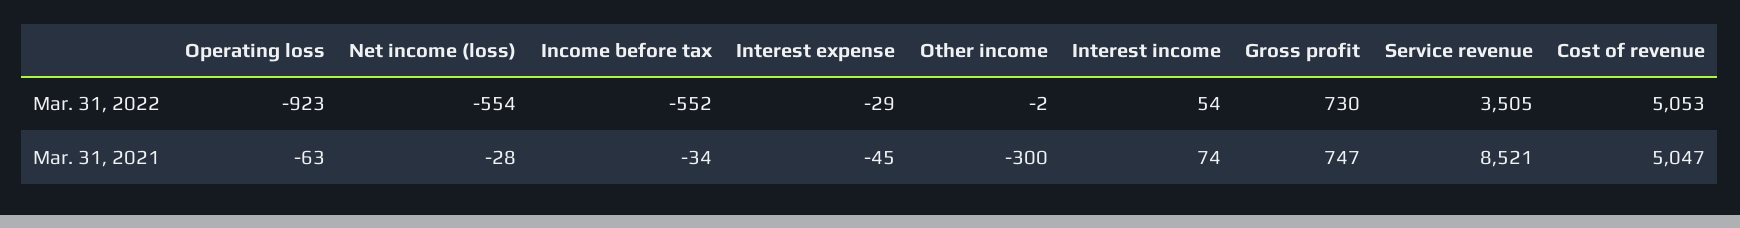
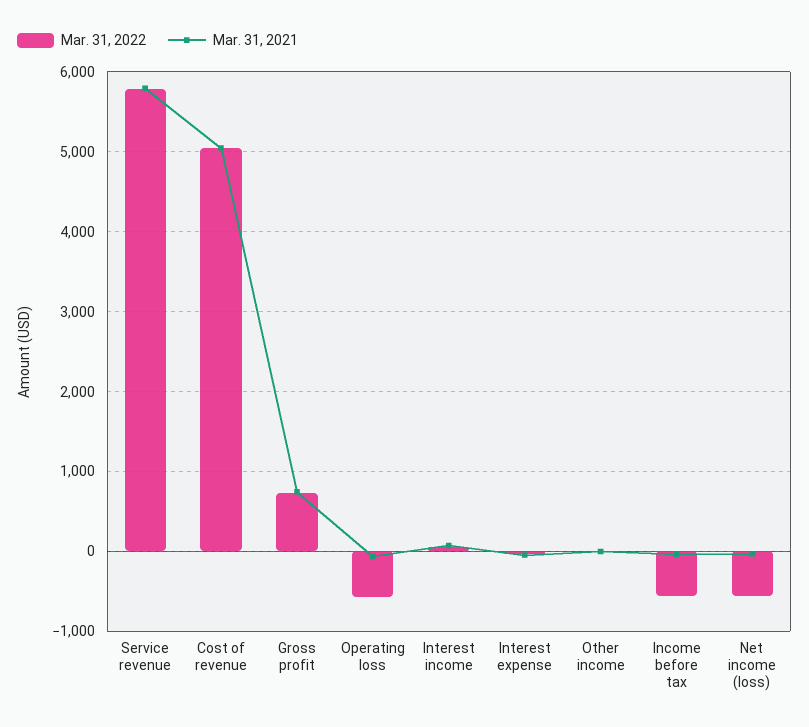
  {
    "Mar. 31, 2022": {
-     "Operating loss": -923,
+     "Operating loss": -600,
      "Net income (loss)": -554,
      "Income before tax": -552,
      "Interest expense": -29,
      "Other income": -2,
      "Interest income": 54,
      "Gross profit": 730,
-     "Service revenue": 3505,
+     "Service revenue": 5800,
      "Cost of revenue": 5053
    },
    "Mar. 31, 2021": {
      "Operating loss": -63,
      "Net income (loss)": -28,
      "Income before tax": -34,
      "Interest expense": -45,
-     "Other income": -300,
+     "Other income": 0,
      "Interest income": 74,
      "Gross profit": 747,
-     "Service revenue": 8521,
+     "Service revenue": 5800,
      "Cost of revenue": 5047
    }
  }

